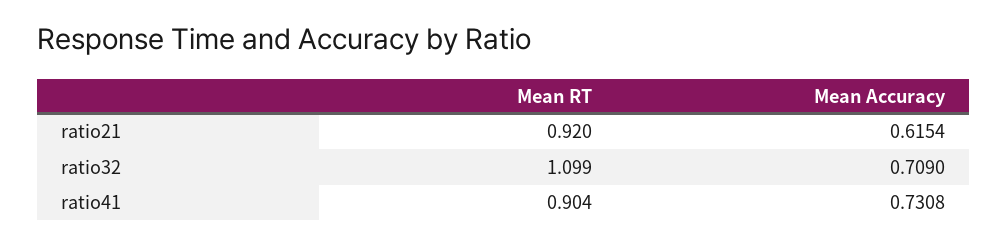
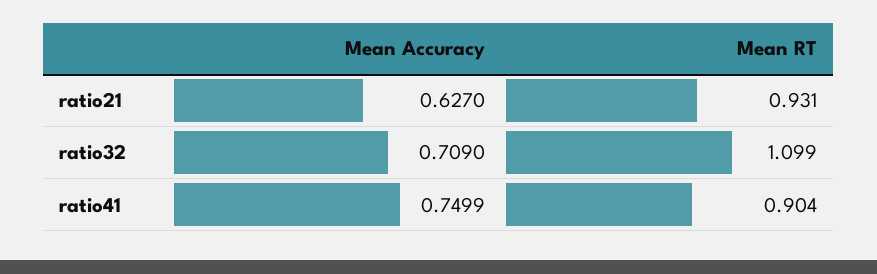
  {
    "Mean RT": {
-     "ratio21": 0.92,
+     "ratio21": 0.931,
      "ratio32": 1.099,
      "ratio41": 0.904
    },
    "Mean Accuracy": {
-     "ratio21": 0.6154,
+     "ratio21": 0.627,
      "ratio32": 0.709,
-     "ratio41": 0.7308
+     "ratio41": 0.7499
    }
  }

